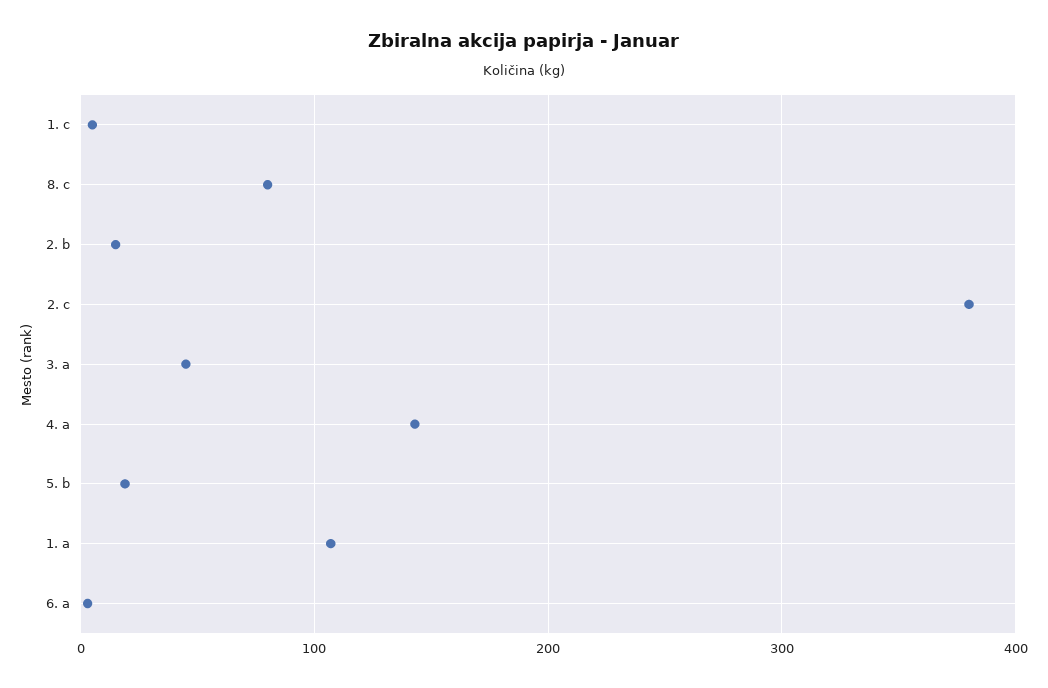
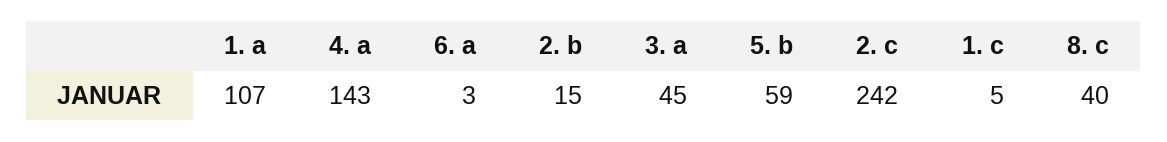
  {
    "1. c": 5,
-   "8. c": 80,
+   "8. c": 40,
    "2. b": 15,
-   "2. c": 380,
+   "2. c": 242,
    "3. a": 45,
    "4. a": 143,
-   "5. b": 20,
+   "5. b": 59,
    "1. a": 107,
    "6. a": 3
  }

